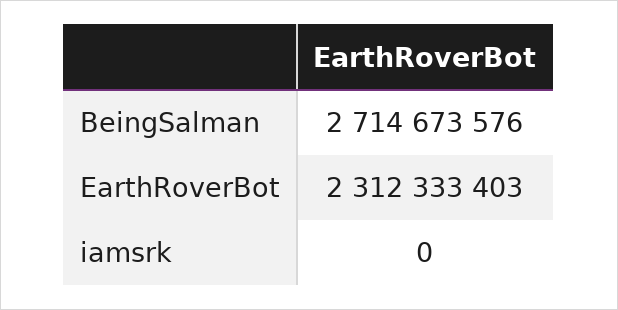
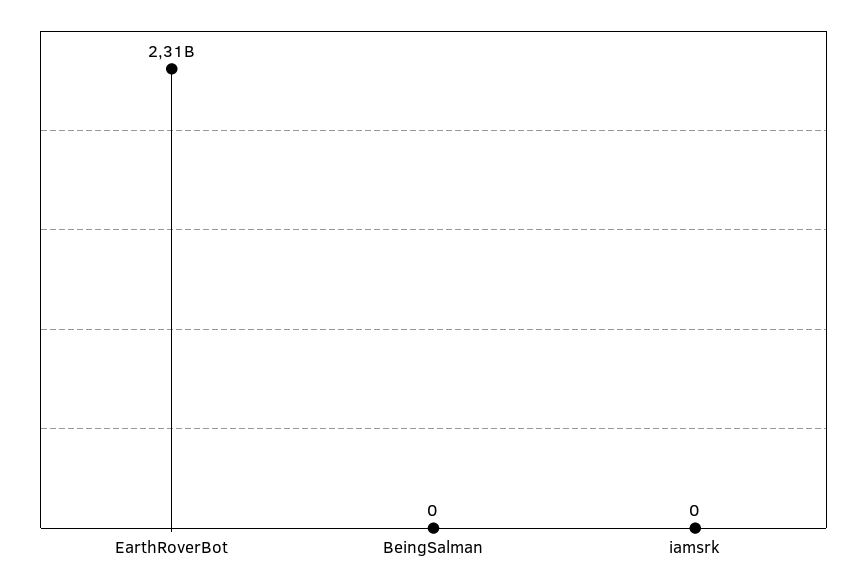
  {
-   "BeingSalman": 2714673576,
+   "BeingSalman": 0,
    "EarthRoverBot": 2312333403,
    "iamsrk": 0
  }

